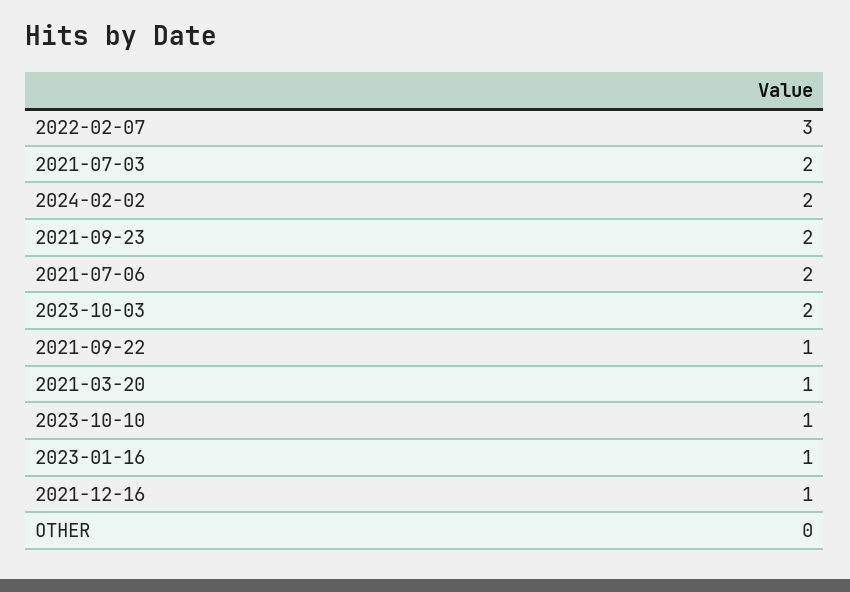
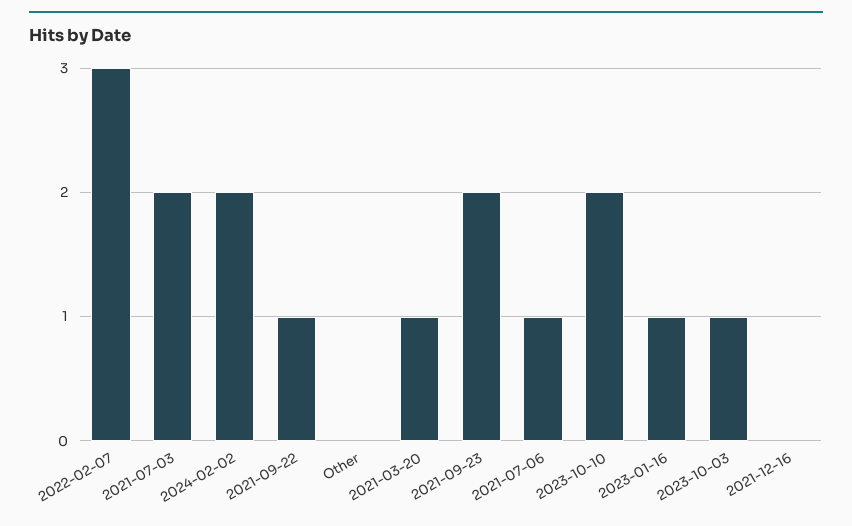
  {
    "2022-02-07": 3,
    "2021-07-03": 2,
    "2024-02-02": 2,
    "2021-09-23": 2,
-   "2021-07-06": 2,
+   "2021-07-06": 1,
-   "2023-10-03": 2,
+   "2023-10-03": 1,
    "2021-09-22": 1,
    "2021-03-20": 1,
-   "2023-10-10": 1,
+   "2023-10-10": 2,
    "2023-01-16": 1,
-   "2021-12-16": 1,
+   "2021-12-16": 0,
    "OTHER": 0
  }

